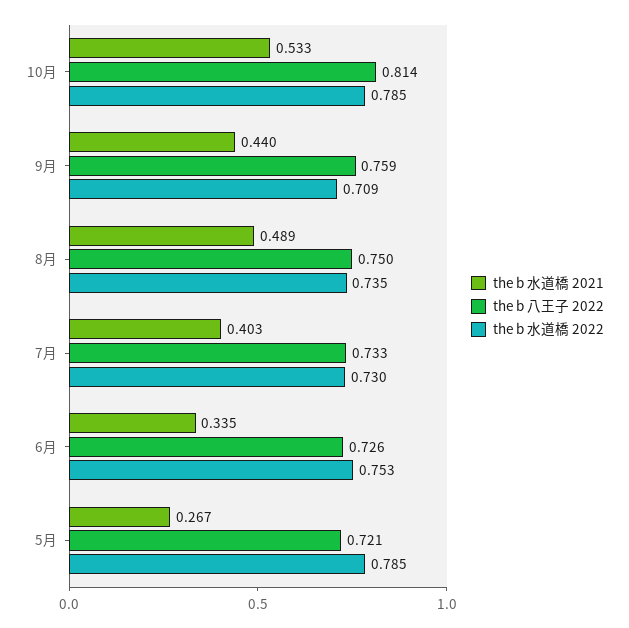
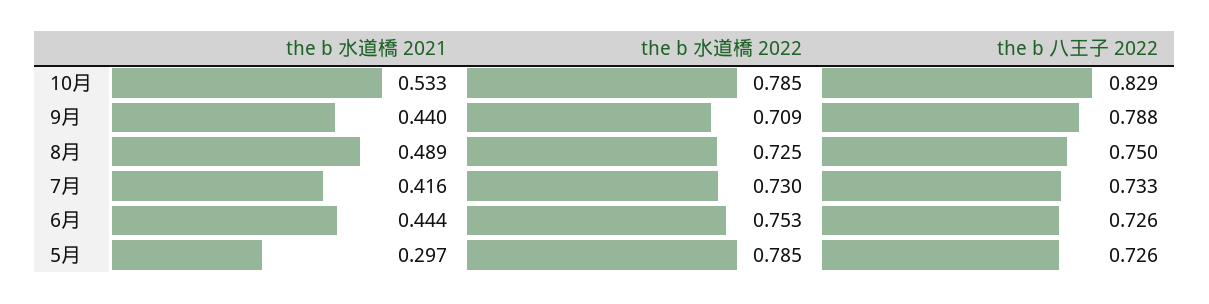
  {
    "the b 水道橋 2021": {
      "10月": 0.533,
      "9月": 0.44,
      "8月": 0.489,
-     "7月": 0.403,
+     "7月": 0.416,
-     "6月": 0.335,
+     "6月": 0.444,
-     "5月": 0.267
+     "5月": 0.297
    },
    "the b 八王子 2022": {
-     "10月": 0.814,
+     "10月": 0.829,
-     "9月": 0.759,
+     "9月": 0.788,
      "8月": 0.75,
      "7月": 0.733,
      "6月": 0.726,
-     "5月": 0.721
+     "5月": 0.726
    },
    "the b 水道橋 2022": {
      "10月": 0.785,
      "9月": 0.709,
-     "8月": 0.735,
+     "8月": 0.725,
      "7月": 0.73,
      "6月": 0.753,
      "5月": 0.785
    }
  }

